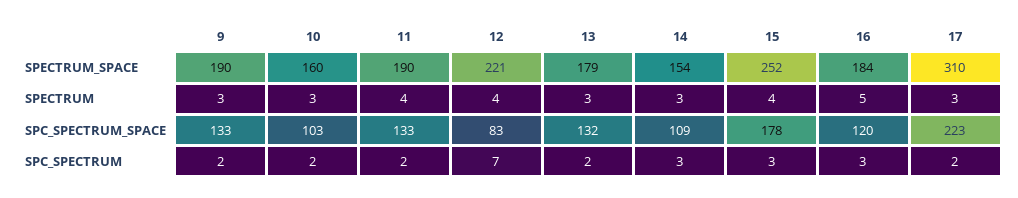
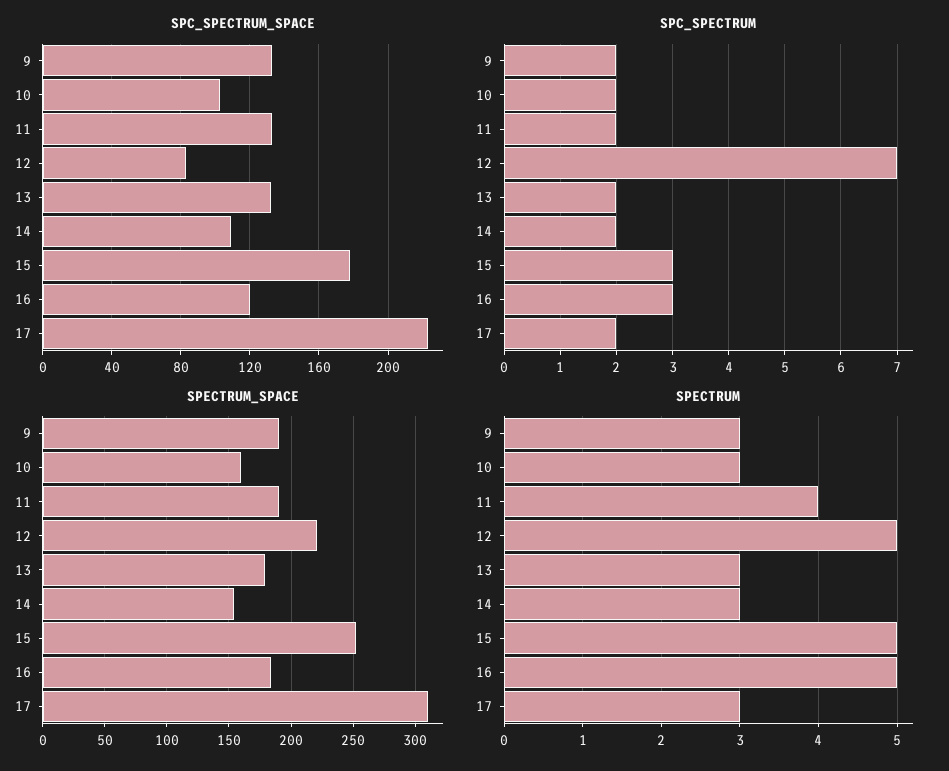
  {
    "SPECTRUM_SPACE": {
      "9": 190,
      "10": 160,
      "11": 190,
      "12": 221,
      "13": 179,
      "14": 154,
      "15": 252,
      "16": 184,
      "17": 310
    },
    "SPECTRUM": {
      "9": 3,
      "10": 3,
      "11": 4,
-     "12": 4,
+     "12": 5,
      "13": 3,
      "14": 3,
-     "15": 4,
+     "15": 5,
      "16": 5,
      "17": 3
    },
    "SPC_SPECTRUM_SPACE": {
      "9": 133,
      "10": 103,
      "11": 133,
      "12": 83,
      "13": 132,
      "14": 109,
      "15": 178,
      "16": 120,
      "17": 223
    },
    "SPC_SPECTRUM": {
      "9": 2,
      "10": 2,
      "11": 2,
      "12": 7,
      "13": 2,
-     "14": 3,
+     "14": 2,
      "15": 3,
      "16": 3,
      "17": 2
    }
  }

